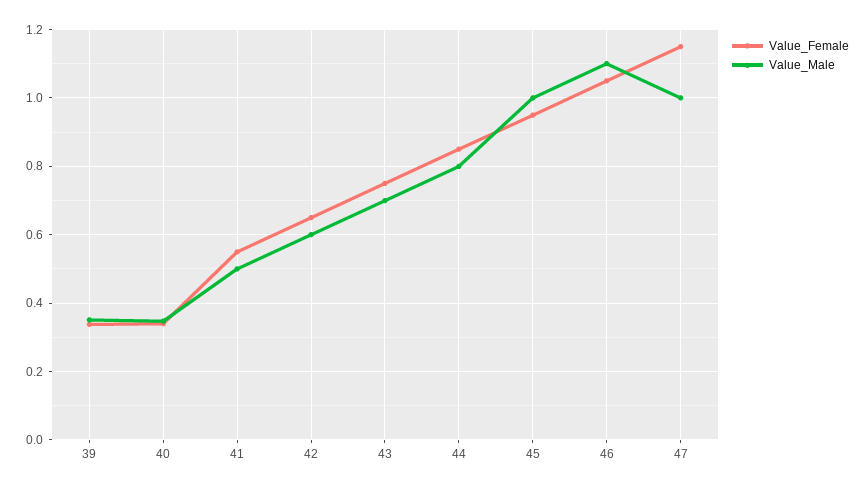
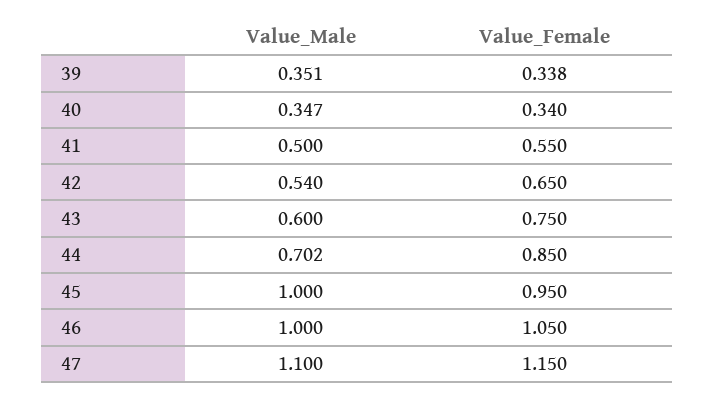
  {
    "Value_Female": {
      "39": 0.338,
      "40": 0.34,
      "41": 0.55,
      "42": 0.65,
      "43": 0.75,
      "44": 0.85,
      "45": 0.95,
      "46": 1.05,
      "47": 1.15
    },
    "Value_Male": {
      "39": 0.351,
      "40": 0.347,
      "41": 0.5,
-     "42": 0.6,
+     "42": 0.54,
-     "43": 0.7,
+     "43": 0.6,
-     "44": 0.8,
+     "44": 0.702,
      "45": 1,
-     "46": 1.1,
+     "46": 1,
-     "47": 1
+     "47": 1.1
    }
  }

